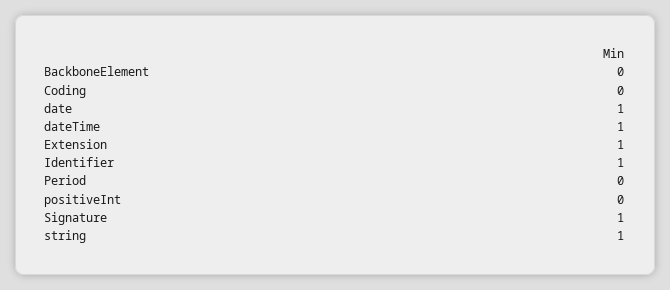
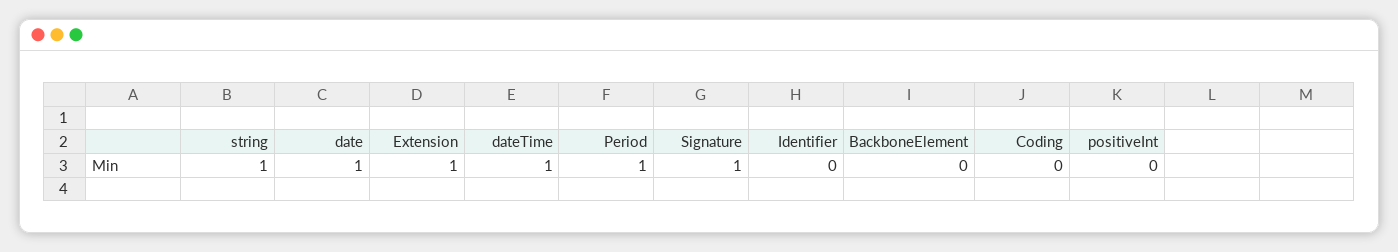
  {
    "BackboneElement": 0,
    "Coding": 0,
    "date": 1,
    "dateTime": 1,
    "Extension": 1,
-   "Identifier": 1,
+   "Identifier": 0,
-   "Period": 0,
+   "Period": 1,
    "positiveInt": 0,
    "Signature": 1,
    "string": 1
  }

